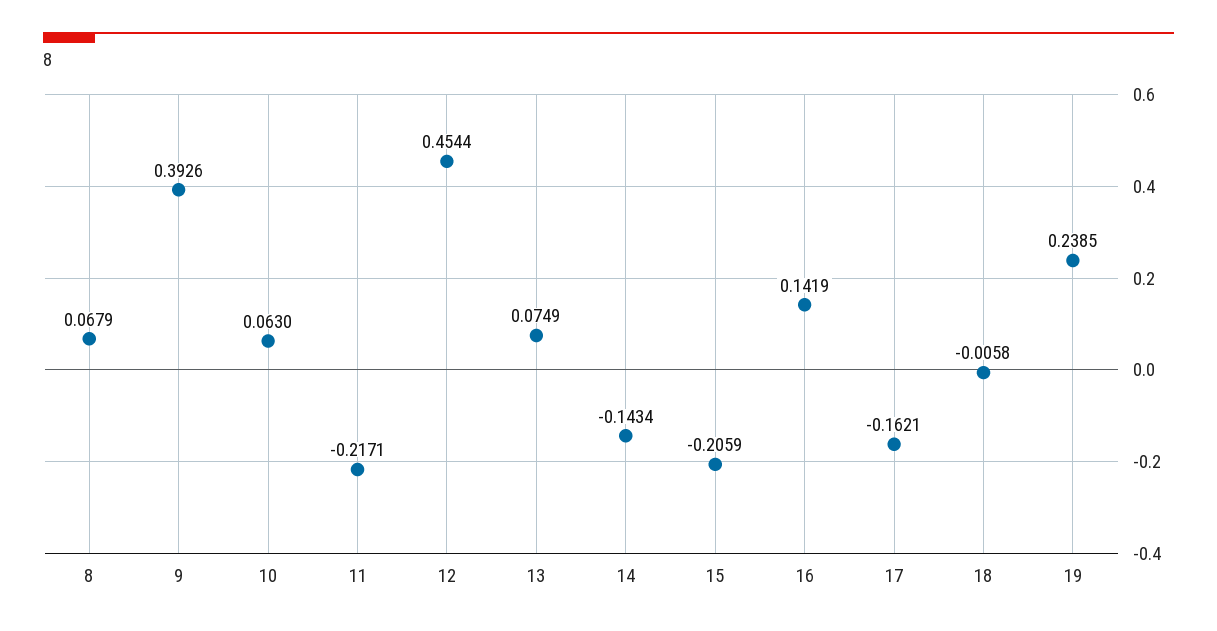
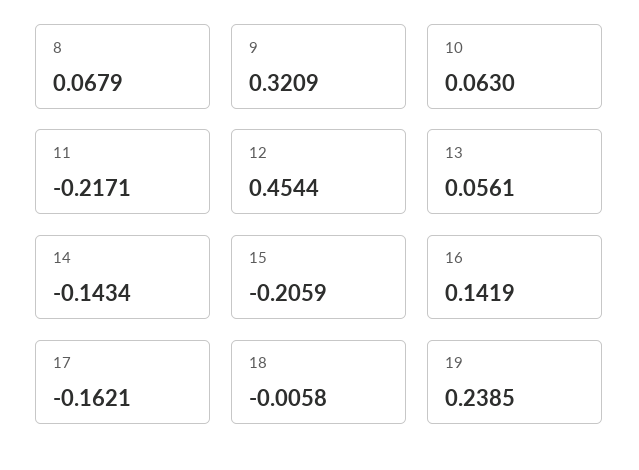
  {
    "8": 0.0679,
-   "9": 0.3926,
+   "9": 0.3209,
    "10": 0.063,
    "11": -0.2171,
    "12": 0.4544,
-   "13": 0.0749,
+   "13": 0.0561,
    "14": -0.1434,
    "15": -0.2059,
    "16": 0.1419,
    "17": -0.1621,
    "18": -0.0058,
    "19": 0.2385
  }

